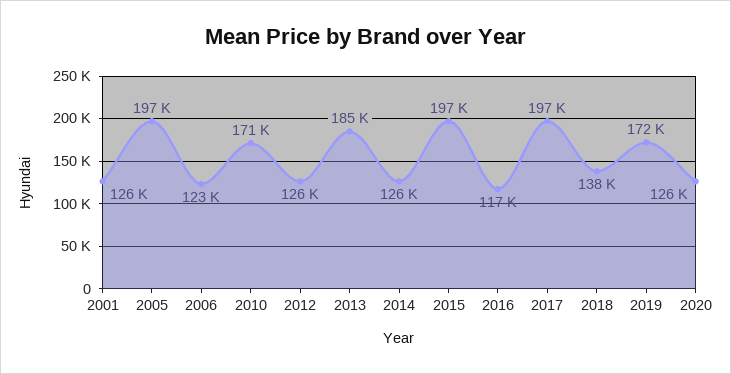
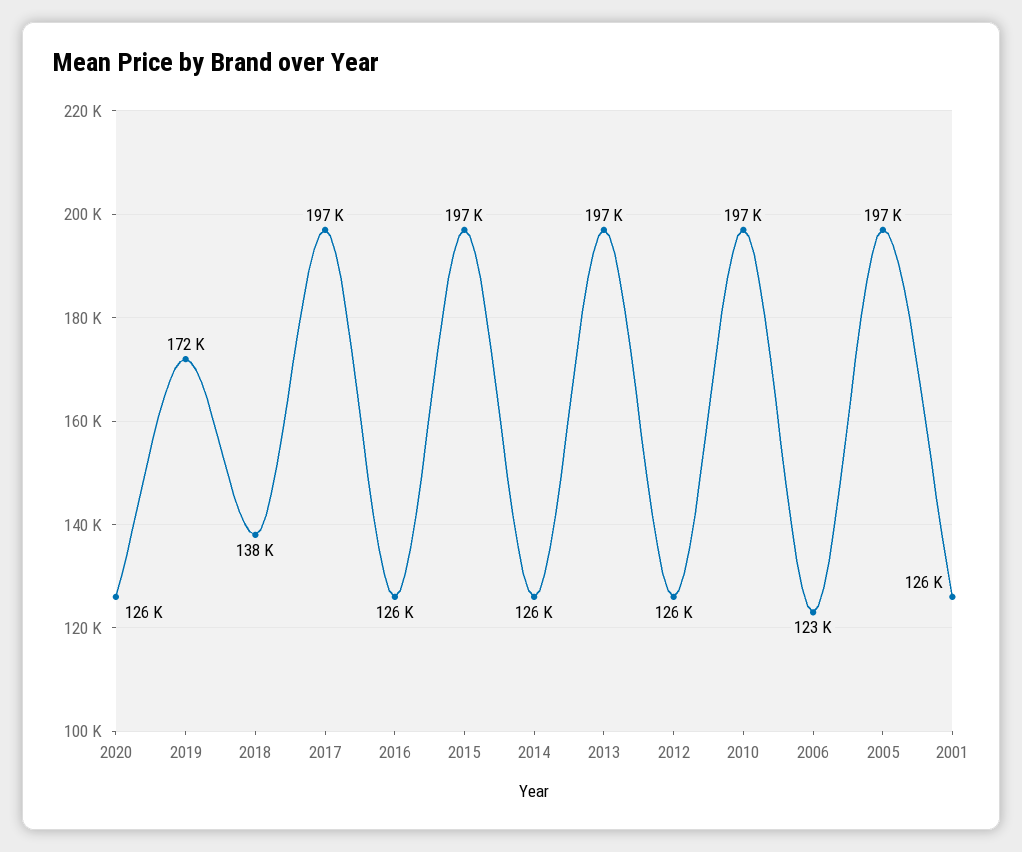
  {
    "2001": 126000,
    "2005": 197000,
    "2006": 123000,
-   "2010": 171000,
+   "2010": 197000,
    "2012": 126000,
-   "2013": 185000,
+   "2013": 197000,
    "2014": 126000,
    "2015": 197000,
-   "2016": 117000,
+   "2016": 126000,
    "2017": 197000,
    "2018": 138000,
    "2019": 172000,
    "2020": 126000
  }

